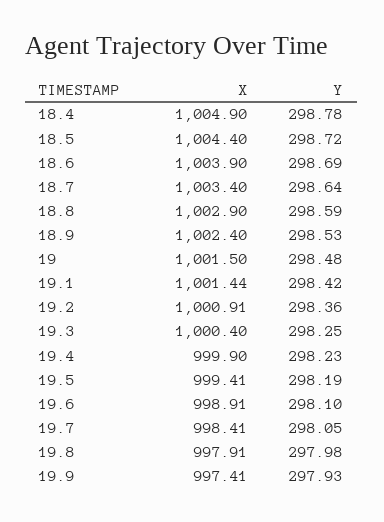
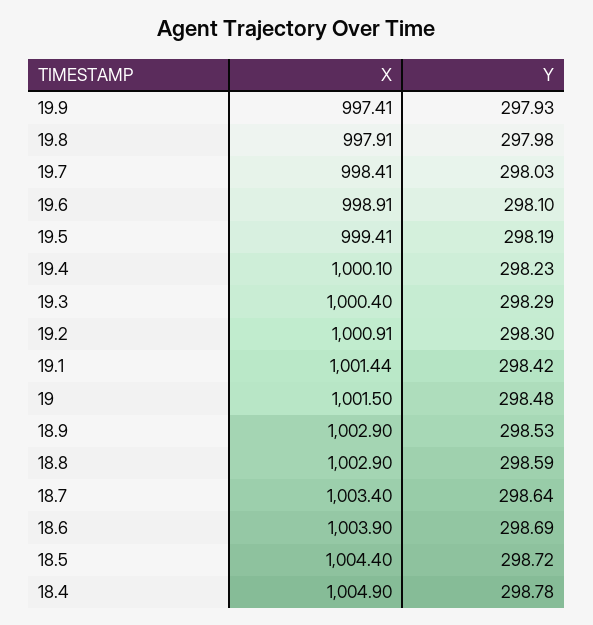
  {
    "X": {
      "18.4": 1004.9,
      "18.5": 1004.4,
      "18.6": 1003.9,
      "18.7": 1003.4,
      "18.8": 1002.9,
-     "18.9": 1002.4,
+     "18.9": 1002.9,
      "19": 1001.5,
      "19.1": 1001.44,
      "19.2": 1000.91,
      "19.3": 1000.4,
-     "19.4": 999.9,
+     "19.4": 1000.1,
      "19.5": 999.41,
      "19.6": 998.91,
      "19.7": 998.41,
      "19.8": 997.91,
      "19.9": 997.41
    },
    "Y": {
      "18.4": 298.78,
      "18.5": 298.72,
      "18.6": 298.69,
      "18.7": 298.64,
      "18.8": 298.59,
      "18.9": 298.53,
      "19": 298.48,
      "19.1": 298.42,
-     "19.2": 298.36,
+     "19.2": 298.3,
-     "19.3": 298.25,
+     "19.3": 298.29,
      "19.4": 298.23,
      "19.5": 298.19,
      "19.6": 298.1,
-     "19.7": 298.05,
+     "19.7": 298.03,
      "19.8": 297.98,
      "19.9": 297.93
    }
  }

